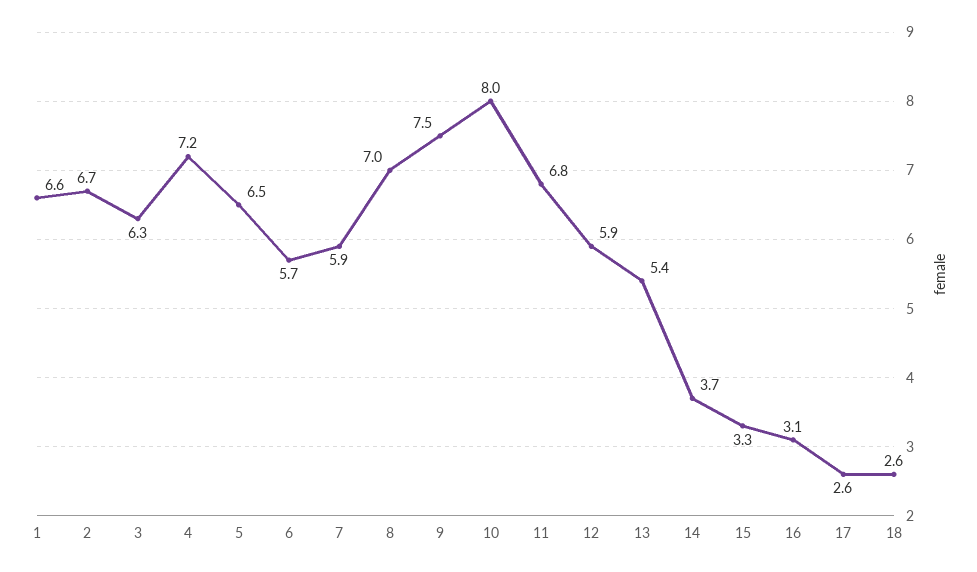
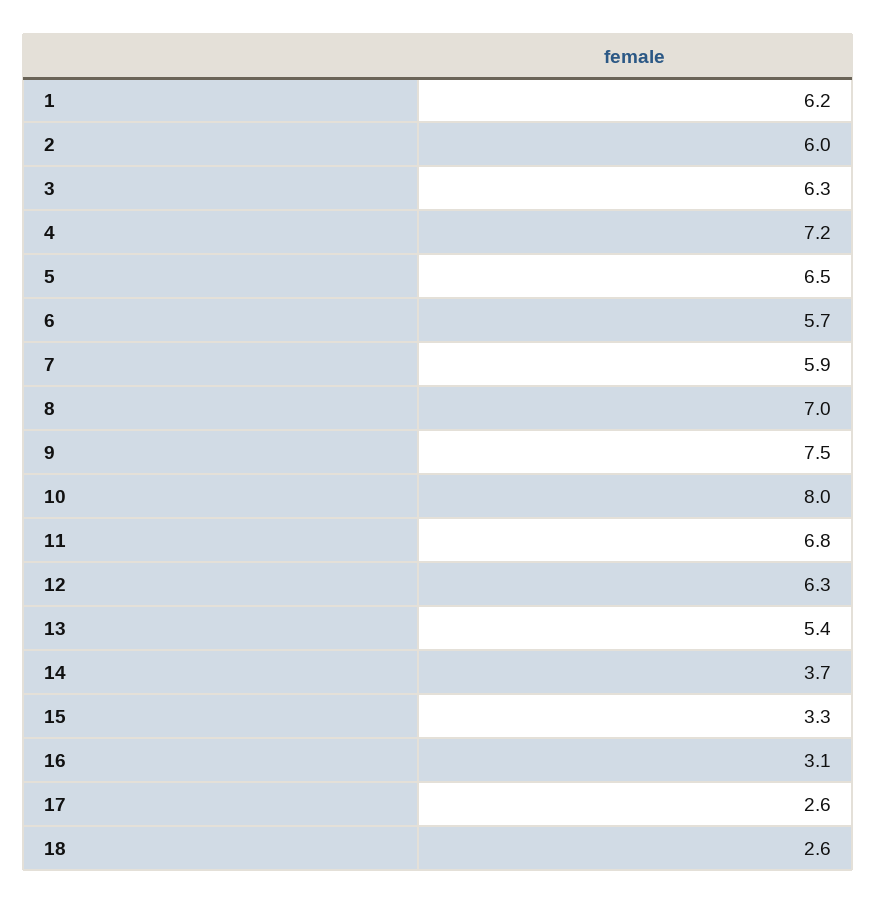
  {
-   "1": 6.6,
+   "1": 6.2,
-   "2": 6.7,
+   "2": 6,
    "3": 6.3,
    "4": 7.2,
    "5": 6.5,
    "6": 5.7,
    "7": 5.9,
    "8": 7,
    "9": 7.5,
    "10": 8,
    "11": 6.8,
-   "12": 5.9,
+   "12": 6.3,
    "13": 5.4,
    "14": 3.7,
    "15": 3.3,
    "16": 3.1,
    "17": 2.6,
    "18": 2.6
  }

